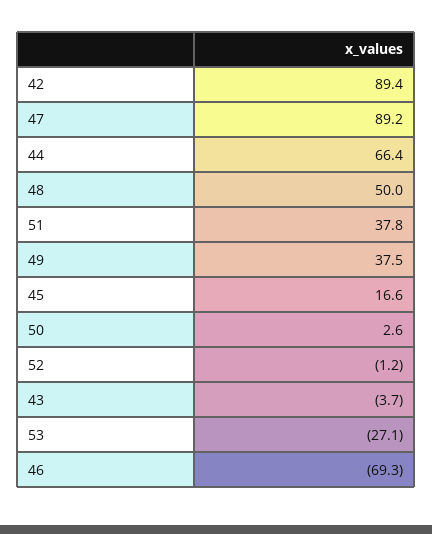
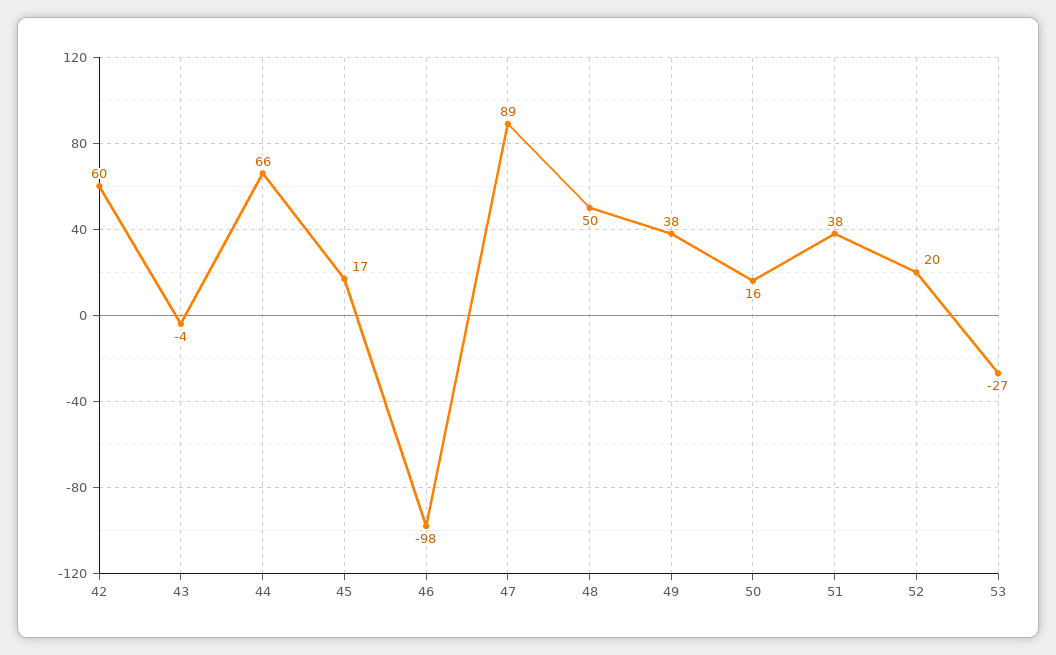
  {
-   "42": 89.4,
+   "42": 60,
    "47": 89.2,
    "44": 66.4,
    "48": 50,
    "51": 37.8,
    "49": 37.5,
    "45": 16.6,
-   "50": 2.6,
+   "50": 16,
-   "52": -1.2,
+   "52": 20,
    "43": -3.7,
    "53": -27.1,
-   "46": -69.3
+   "46": -98
  }

